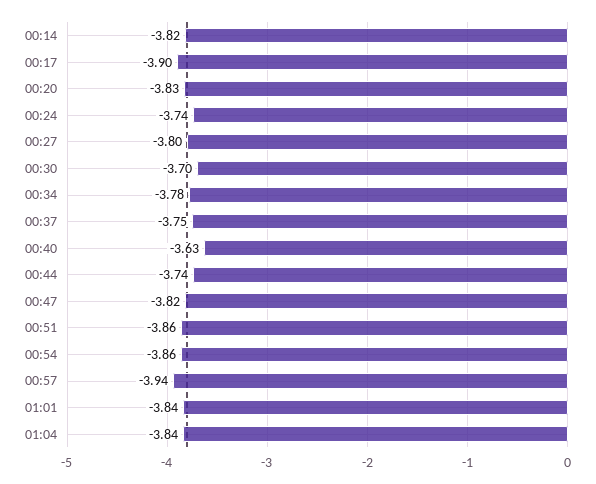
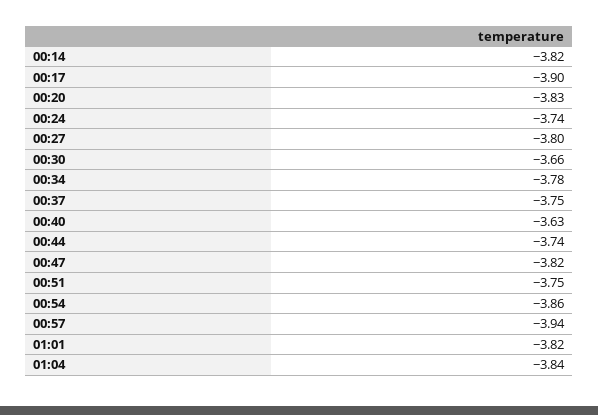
  {
    "00:14": -3.82,
    "00:17": -3.9,
    "00:20": -3.83,
    "00:24": -3.74,
    "00:27": -3.8,
-   "00:30": -3.7,
+   "00:30": -3.66,
    "00:34": -3.78,
    "00:37": -3.75,
    "00:40": -3.63,
    "00:44": -3.74,
    "00:47": -3.82,
-   "00:51": -3.86,
+   "00:51": -3.75,
    "00:54": -3.86,
    "00:57": -3.94,
-   "01:01": -3.84,
+   "01:01": -3.82,
    "01:04": -3.84
  }

